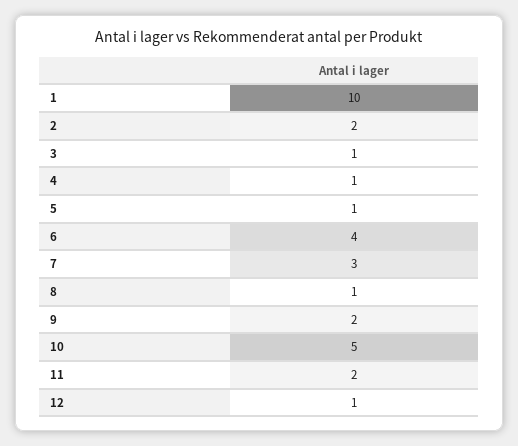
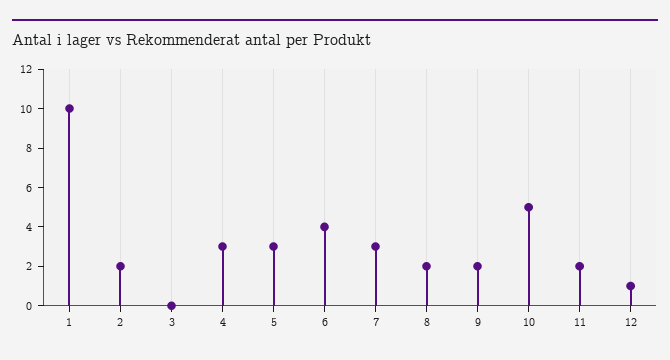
  {
    "1": 10,
    "2": 2,
-   "3": 1,
+   "3": 0,
-   "4": 1,
+   "4": 3,
-   "5": 1,
+   "5": 3,
    "6": 4,
    "7": 3,
-   "8": 1,
+   "8": 2,
    "9": 2,
    "10": 5,
    "11": 2,
    "12": 1
  }

